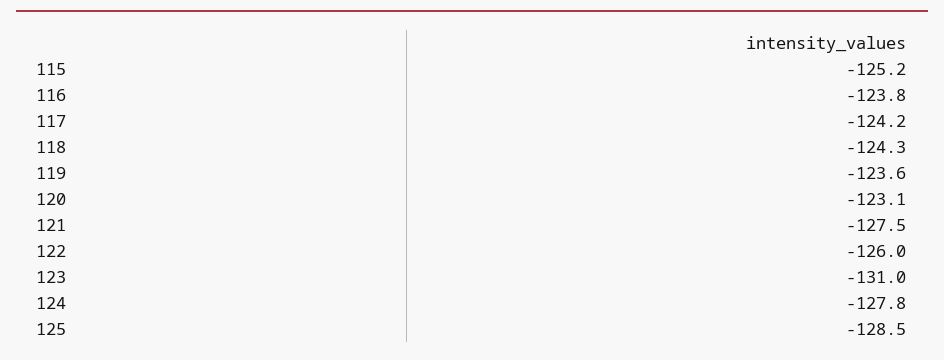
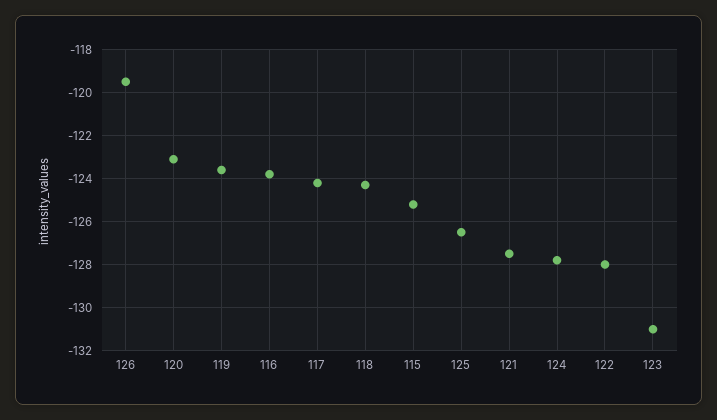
  {
    "115": -125.2,
    "116": -123.8,
    "117": -124.2,
    "118": -124.3,
    "119": -123.6,
    "120": -123.1,
    "121": -127.5,
-   "122": -126,
+   "122": -128,
    "123": -131,
    "124": -127.8,
-   "125": -128.5
+   "125": -126.5,
+   "126": -119.5
  }

